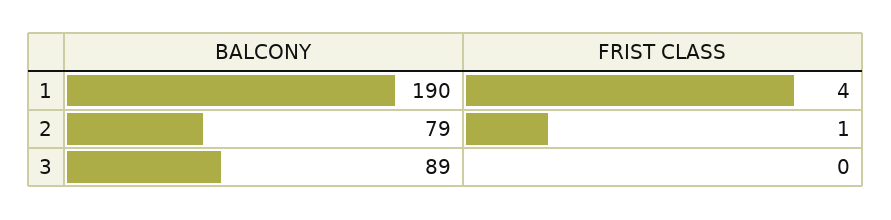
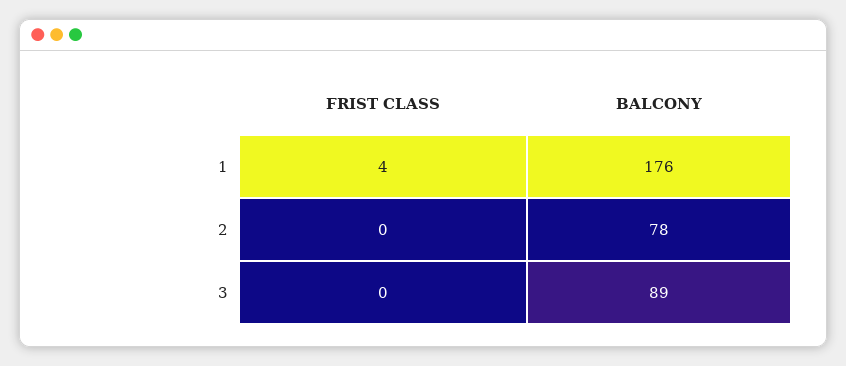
  {
    "BALCONY": {
-     "1": 190,
+     "1": 176,
-     "2": 79,
+     "2": 78,
      "3": 89
    },
    "FRIST CLASS": {
      "1": 4,
-     "2": 1,
+     "2": 0,
      "3": 0
    }
  }

